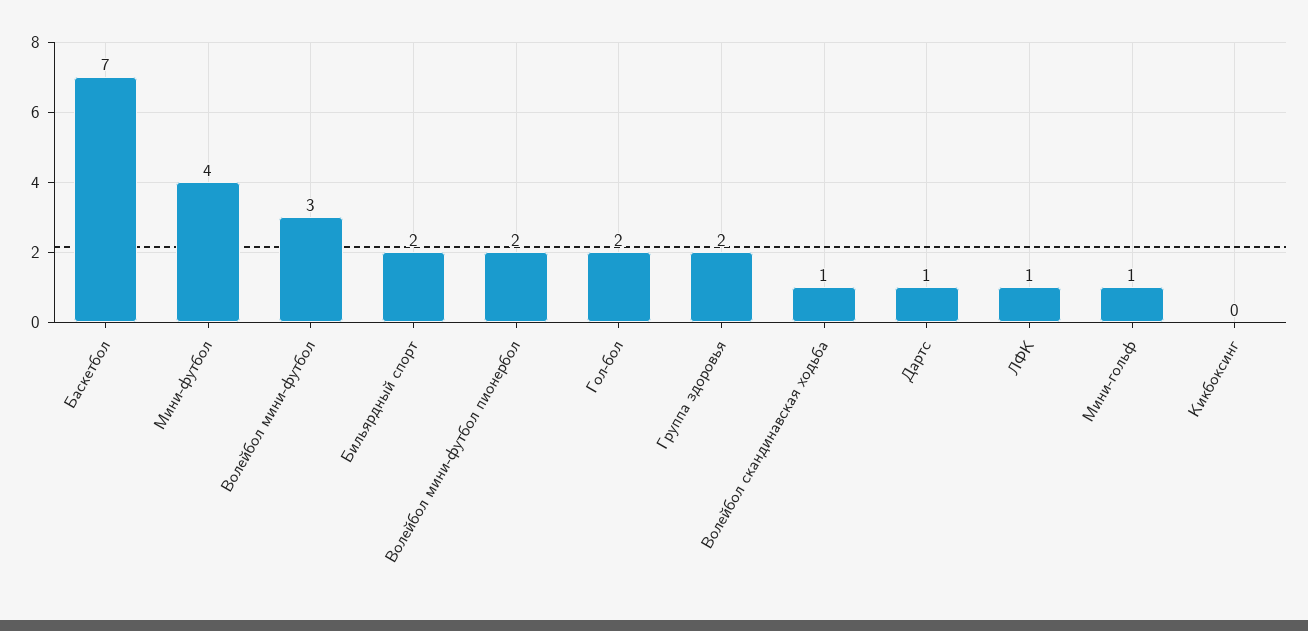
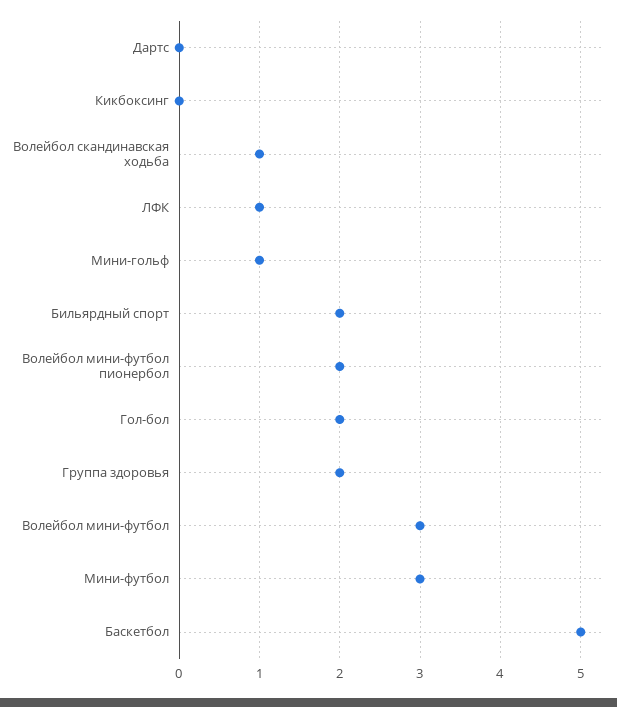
  {
-   "Баскетбол": 7,
+   "Баскетбол": 5,
-   "Мини-футбол": 4,
+   "Мини-футбол": 3,
    "Волейбол мини-футбол": 3,
    "Бильярдный спорт": 2,
    "Волейбол мини-футбол пионербол": 2,
    "Гол-бол": 2,
    "Группа здоровья": 2,
    "Волейбол скандинавская ходьба": 1,
-   "Дартс": 1,
+   "Дартс": 0,
    "ЛФК": 1,
    "Мини-гольф": 1,
    "Кикбоксинг": 0
  }

